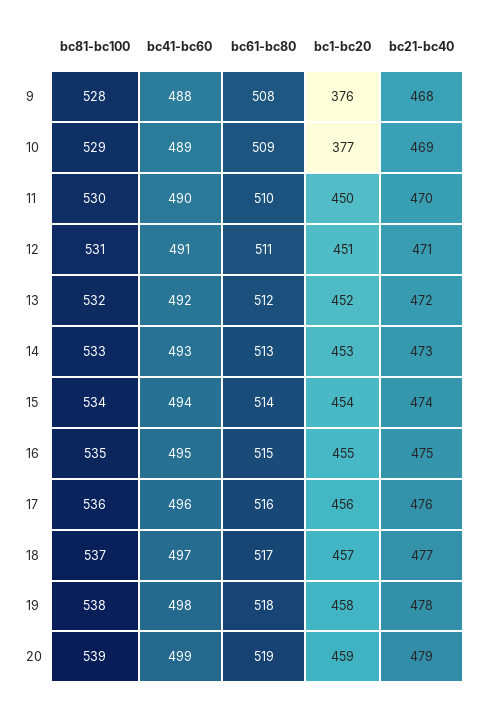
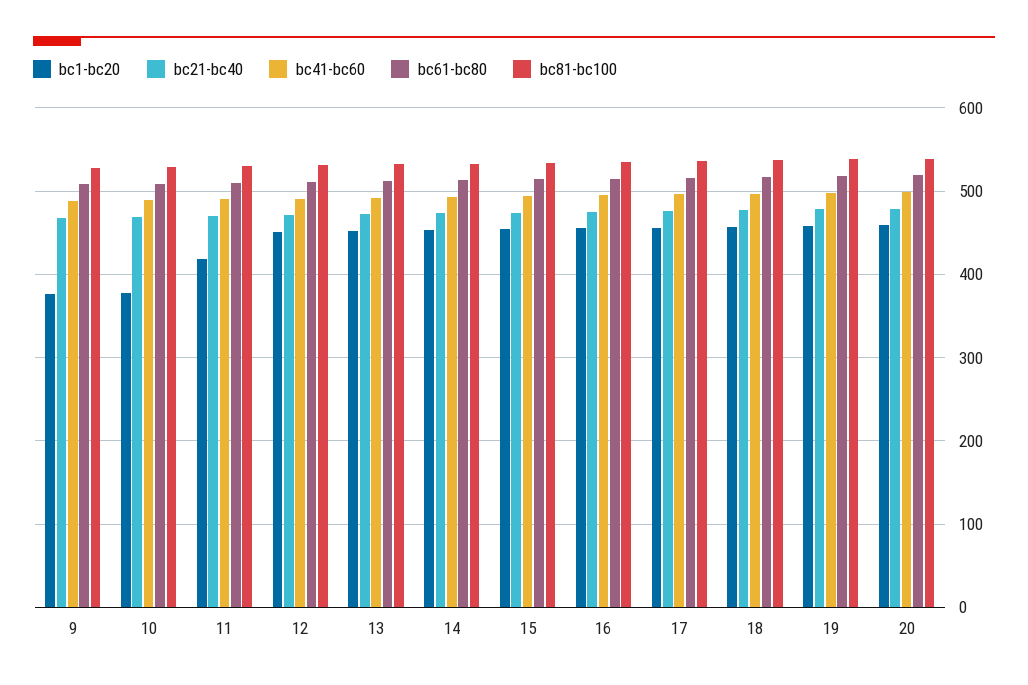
  {
    "bc81-bc100": {
      "9": 528,
      "10": 529,
      "11": 530,
      "12": 531,
      "13": 532,
      "14": 533,
      "15": 534,
      "16": 535,
      "17": 536,
      "18": 537,
      "19": 538,
      "20": 539
    },
    "bc41-bc60": {
      "9": 488,
      "10": 489,
      "11": 490,
      "12": 491,
      "13": 492,
      "14": 493,
      "15": 494,
      "16": 495,
      "17": 496,
      "18": 497,
      "19": 498,
      "20": 499
    },
    "bc61-bc80": {
      "9": 508,
      "10": 509,
      "11": 510,
      "12": 511,
      "13": 512,
      "14": 513,
      "15": 514,
      "16": 515,
      "17": 516,
      "18": 517,
      "19": 518,
      "20": 519
    },
    "bc1-bc20": {
      "9": 376,
      "10": 377,
-     "11": 450,
+     "11": 420,
      "12": 451,
      "13": 452,
      "14": 453,
      "15": 454,
      "16": 455,
      "17": 456,
      "18": 457,
      "19": 458,
      "20": 459
    },
    "bc21-bc40": {
      "9": 468,
      "10": 469,
      "11": 470,
      "12": 471,
      "13": 472,
      "14": 473,
      "15": 474,
      "16": 475,
      "17": 476,
      "18": 477,
      "19": 478,
      "20": 479
    }
  }

